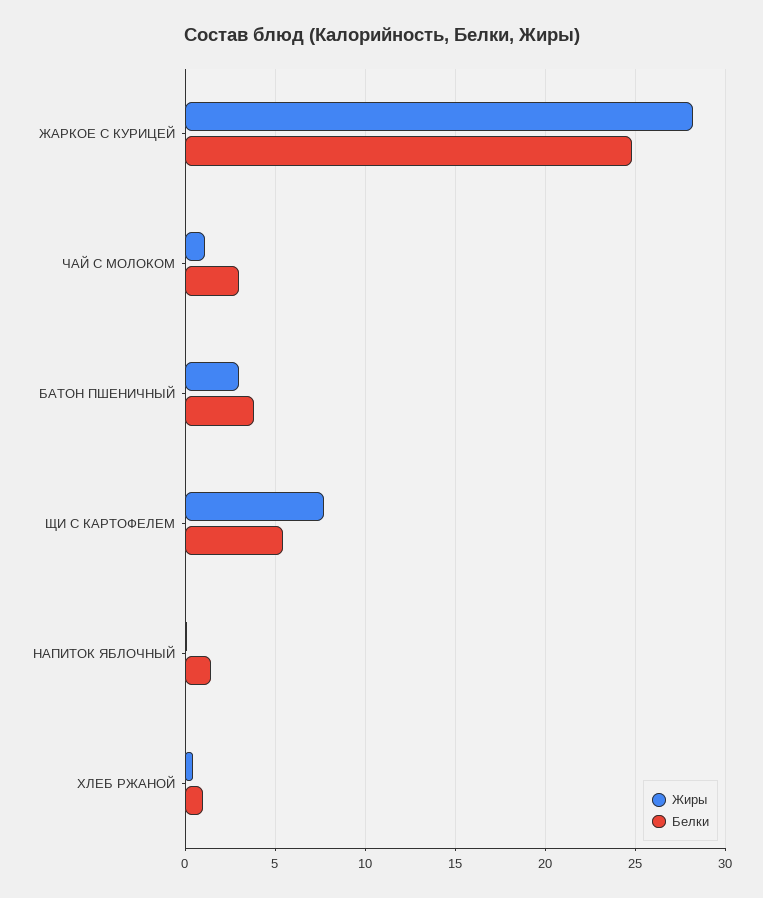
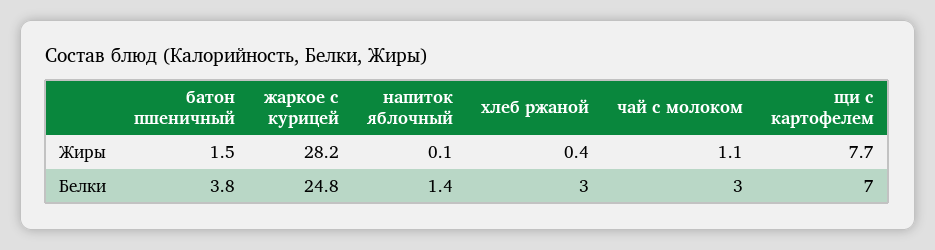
  {
    "Жиры": {
      "ЖАРКОЕ С КУРИЦЕЙ": 28.2,
      "ЧАЙ С МОЛОКОМ": 1.1,
-     "БАТОН ПШЕНИЧНЫЙ": 3,
+     "БАТОН ПШЕНИЧНЫЙ": 1.5,
      "ЩИ С КАРТОФЕЛЕМ": 7.7,
      "НАПИТОК ЯБЛОЧНЫЙ": 0.1,
      "ХЛЕБ РЖАНОЙ": 0.4
    },
    "Белки": {
      "ЖАРКОЕ С КУРИЦЕЙ": 24.8,
      "ЧАЙ С МОЛОКОМ": 3,
      "БАТОН ПШЕНИЧНЫЙ": 3.8,
-     "ЩИ С КАРТОФЕЛЕМ": 5.5,
+     "ЩИ С КАРТОФЕЛЕМ": 7,
      "НАПИТОК ЯБЛОЧНЫЙ": 1.4,
-     "ХЛЕБ РЖАНОЙ": 1
+     "ХЛЕБ РЖАНОЙ": 3
    }
  }

